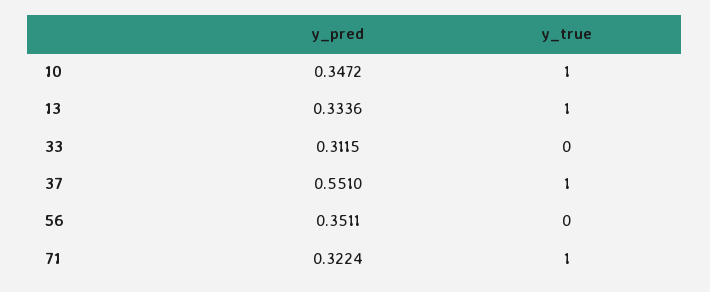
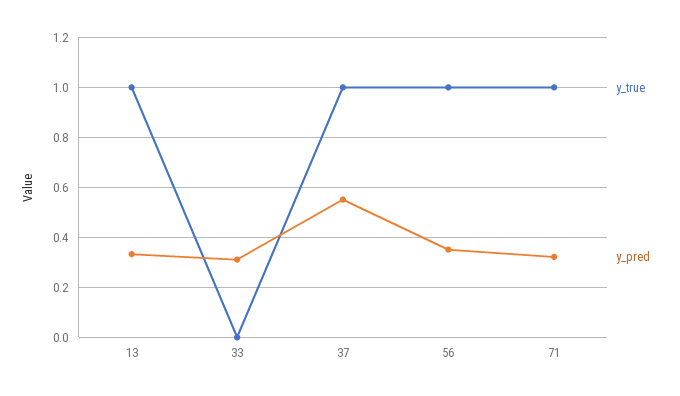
  {
    "y_pred": {
-     "10": 0.3472,
      "13": 0.3336,
      "33": 0.3115,
      "37": 0.551,
      "56": 0.3511,
      "71": 0.3224
    },
    "y_true": {
-     "10": 1,
      "13": 1,
      "33": 0,
      "37": 1,
-     "56": 0,
+     "56": 1,
      "71": 1
    }
  }

